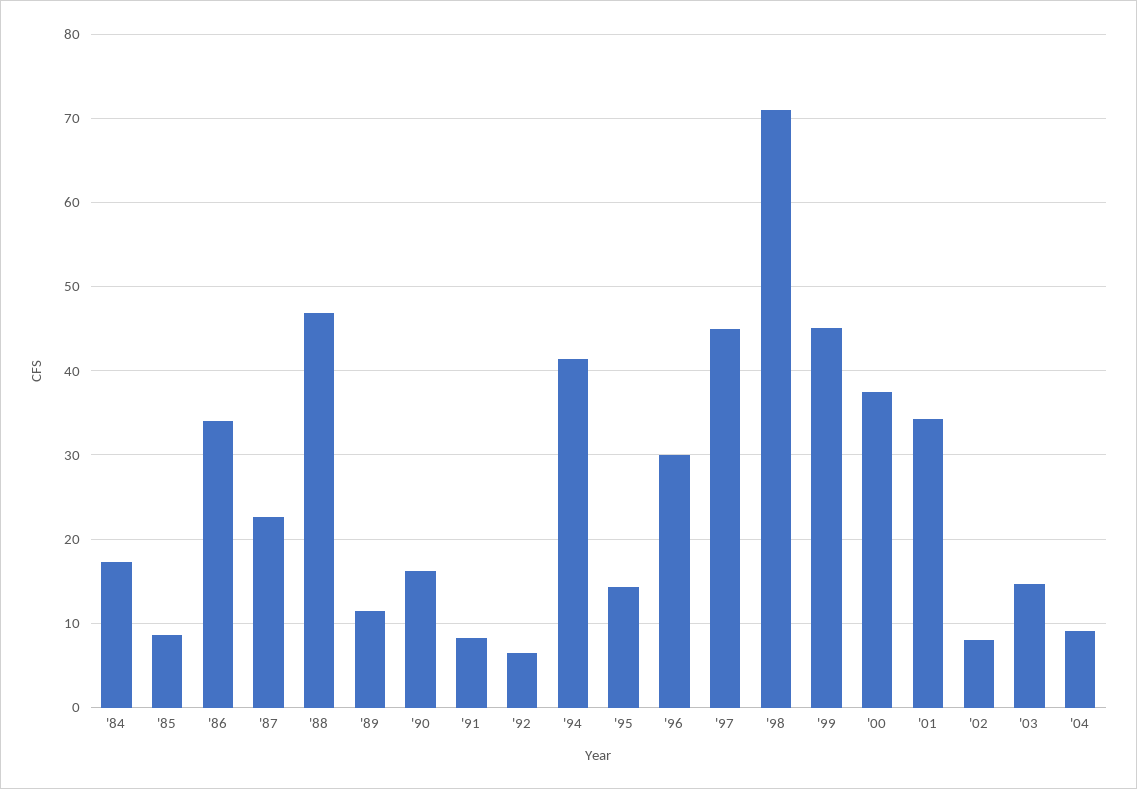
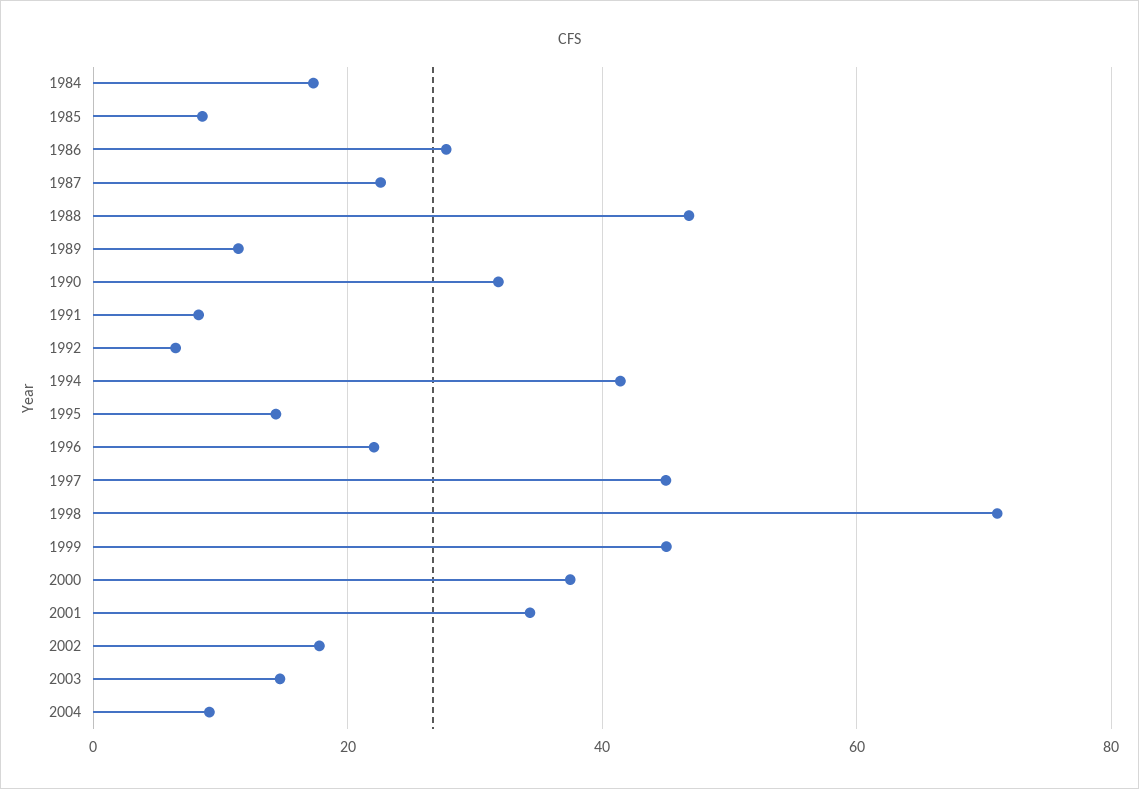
  {
    "'84": 17,
    "'85": 9,
-   "'86": 34,
+   "'86": 28,
    "'87": 23,
    "'88": 47,
    "'89": 11,
-   "'90": 16,
+   "'90": 32,
    "'91": 8,
    "'92": 6,
    "'94": 41,
    "'95": 14,
-   "'96": 30,
+   "'96": 22,
    "'97": 45,
    "'98": 71,
    "'99": 45,
    "'00": 37,
    "'01": 34,
-   "'02": 8,
+   "'02": 18,
    "'03": 15,
    "'04": 9
  }

